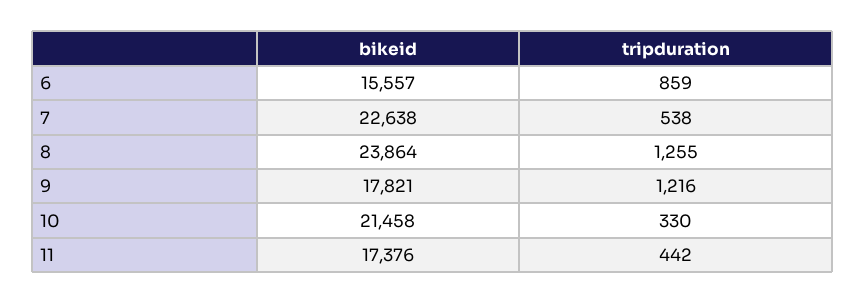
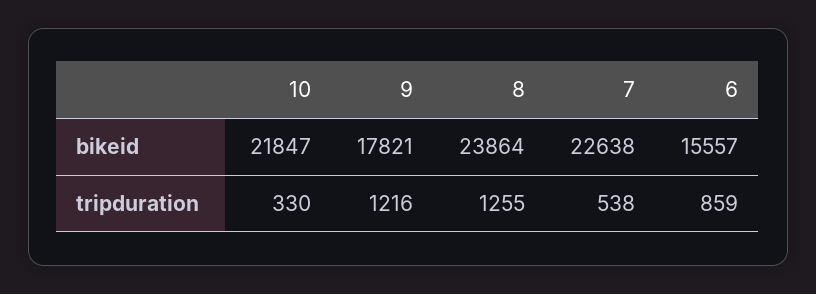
  {
    "bikeid": {
      "6": 15557,
      "7": 22638,
      "8": 23864,
      "9": 17821,
-     "10": 21458,
+     "10": 21847
-     "11": 17376
    },
    "tripduration": {
      "6": 859,
      "7": 538,
      "8": 1255,
      "9": 1216,
-     "10": 330,
+     "10": 330
-     "11": 442
    }
  }

